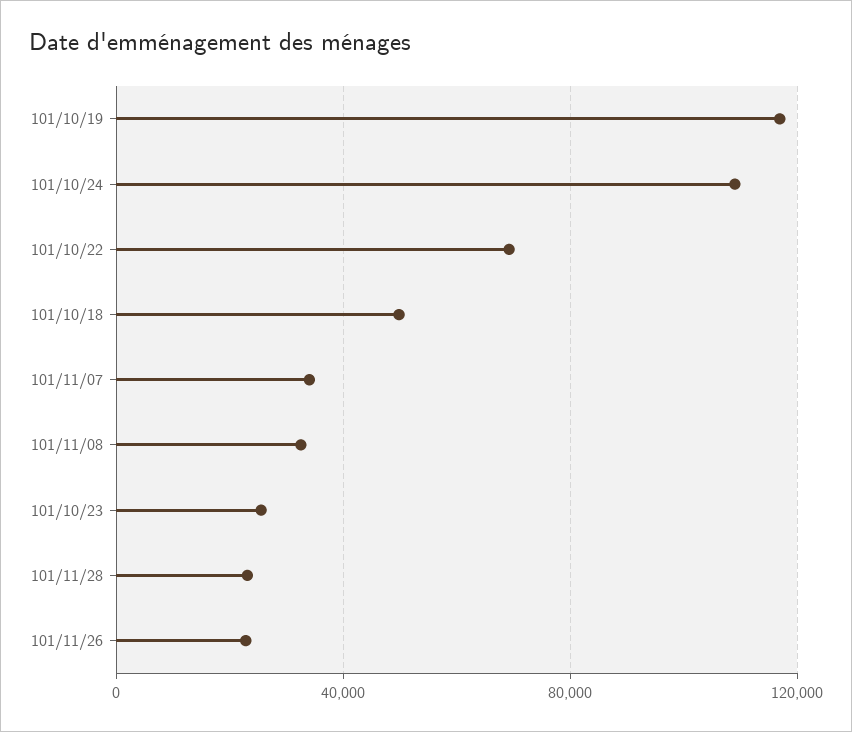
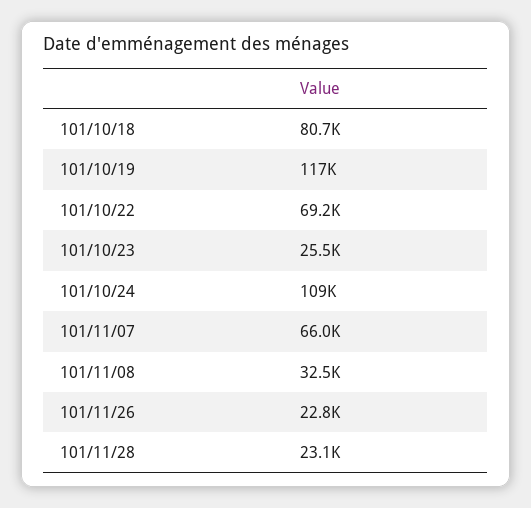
  {
    "101/10/19": 117000,
    "101/10/24": 109000,
    "101/10/22": 69200,
-   "101/10/18": 50000,
+   "101/10/18": 80700,
-   "101/11/07": 35000,
+   "101/11/07": 66000,
    "101/11/08": 32500,
    "101/10/23": 25500,
    "101/11/28": 23100,
    "101/11/26": 22800
  }

